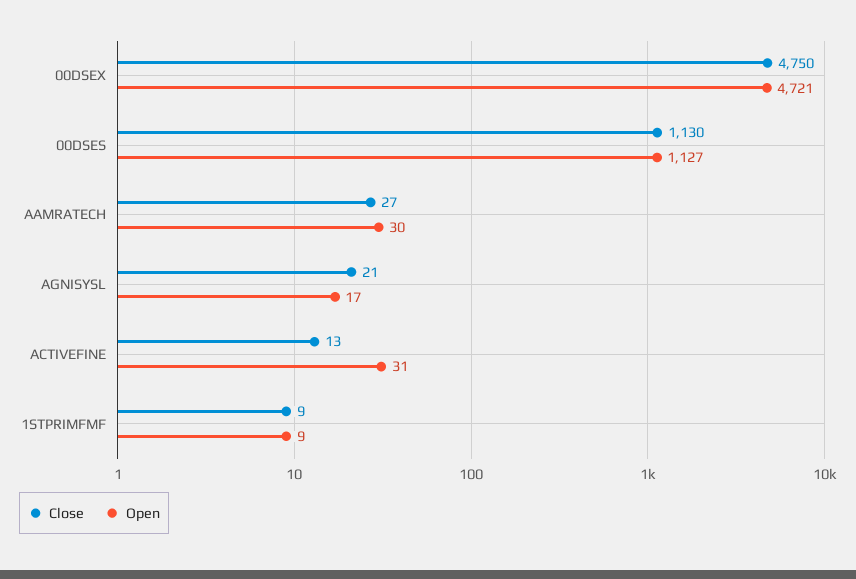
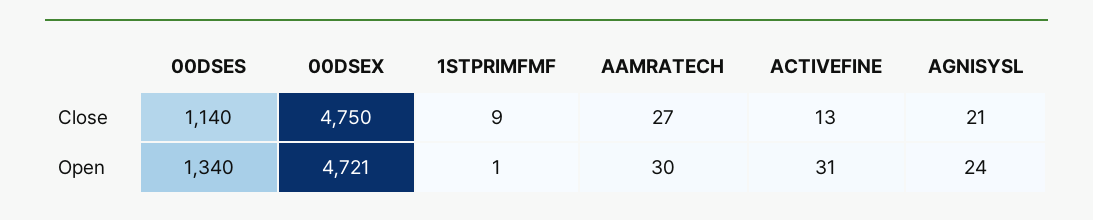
  {
    "Close": {
      "00DSEX": 4750,
-     "00DSES": 1130,
+     "00DSES": 1140,
      "AAMRATECH": 27,
      "AGNISYSL": 21,
      "ACTIVEFINE": 13,
      "1STPRIMFMF": 9
    },
    "Open": {
      "00DSEX": 4721,
-     "00DSES": 1127,
+     "00DSES": 1340,
      "AAMRATECH": 30,
-     "AGNISYSL": 17,
+     "AGNISYSL": 24,
      "ACTIVEFINE": 31,
-     "1STPRIMFMF": 9
+     "1STPRIMFMF": 1
    }
  }

